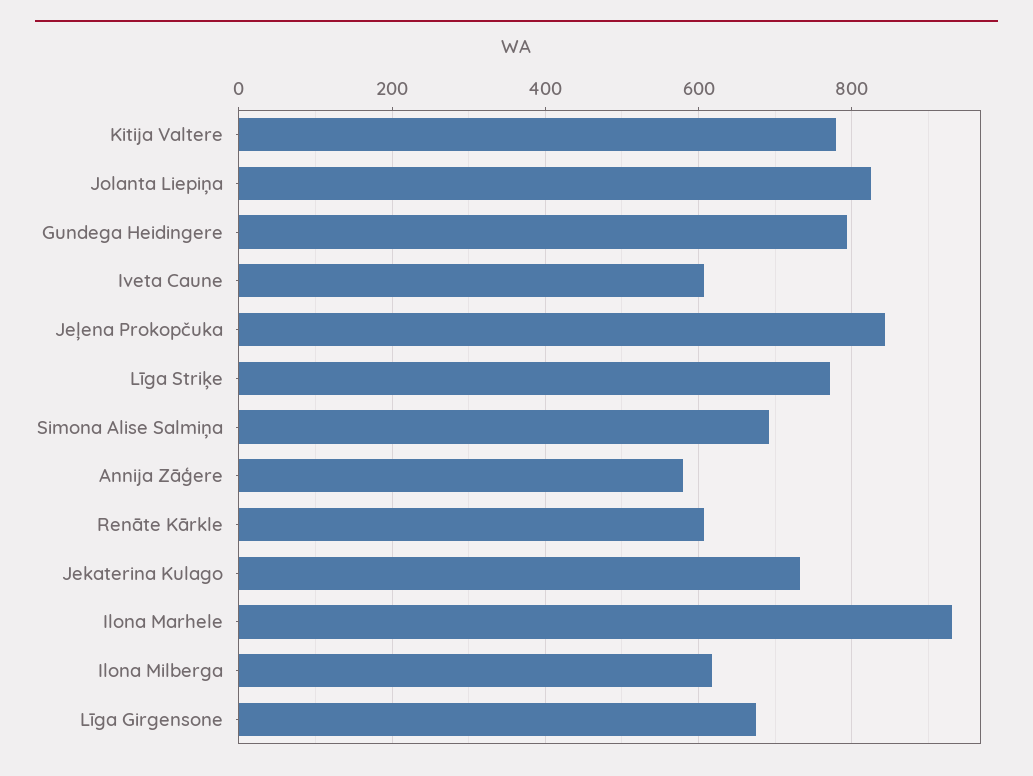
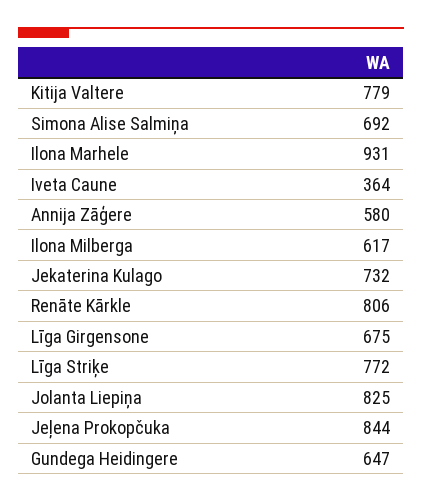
  {
    "Kitija Valtere": 779,
    "Jolanta Liepiņa": 825,
-   "Gundega Heidingere": 800,
+   "Gundega Heidingere": 647,
-   "Iveta Caune": 600,
+   "Iveta Caune": 364,
    "Jeļena Prokopčuka": 844,
    "Līga Striķe": 772,
    "Simona Alise Salmiņa": 692,
    "Annija Zāģere": 580,
-   "Renāte Kārkle": 600,
+   "Renāte Kārkle": 806,
    "Jekaterina Kulago": 732,
    "Ilona Marhele": 931,
    "Ilona Milberga": 617,
    "Līga Girgensone": 675
  }

